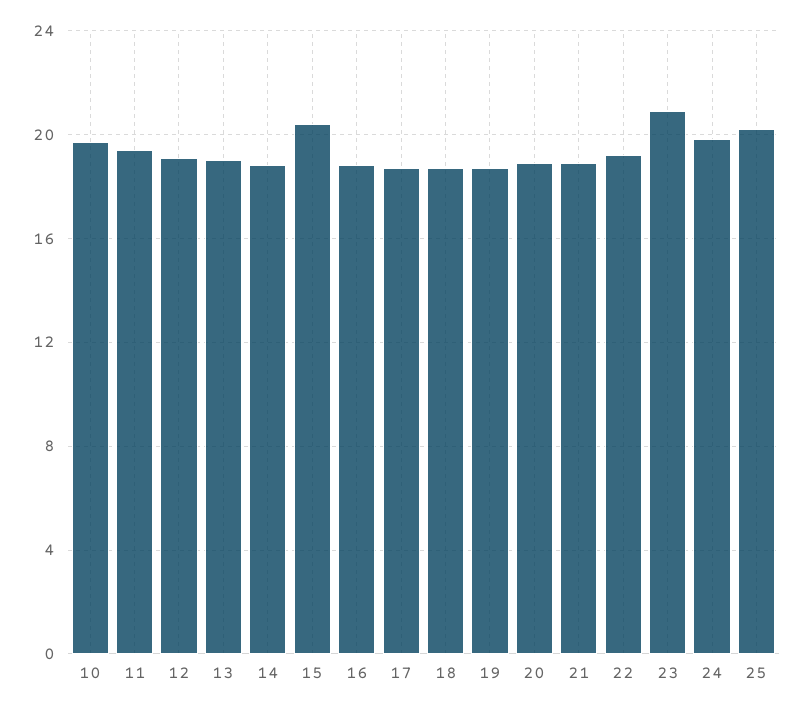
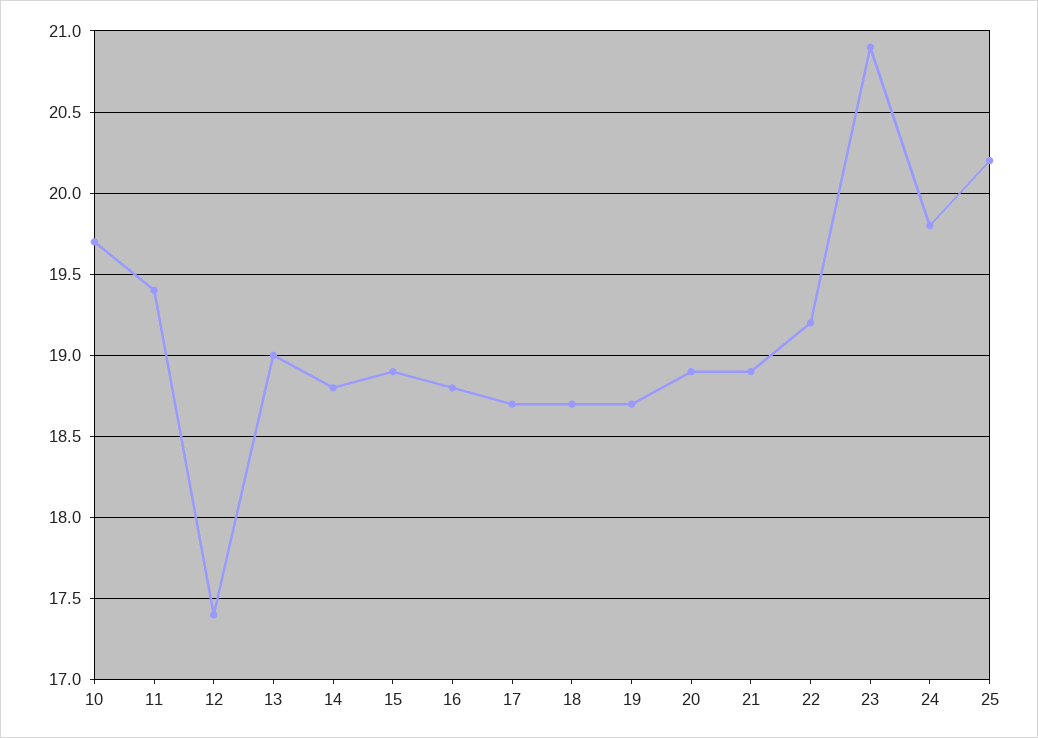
  {
    "10": 19.7,
    "11": 19.4,
-   "12": 19,
+   "12": 17.4,
    "13": 19,
    "14": 18.8,
-   "15": 20.5,
+   "15": 18.9,
    "16": 18.8,
    "17": 18.7,
    "18": 18.7,
    "19": 18.7,
    "20": 18.9,
    "21": 18.9,
    "22": 19.2,
    "23": 20.9,
    "24": 19.8,
    "25": 20.2
  }

